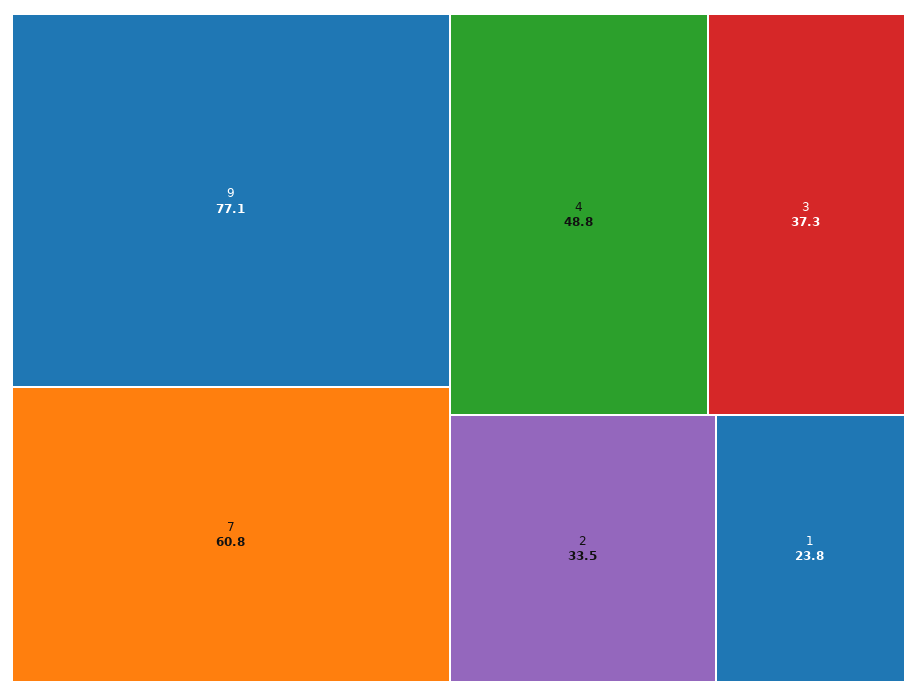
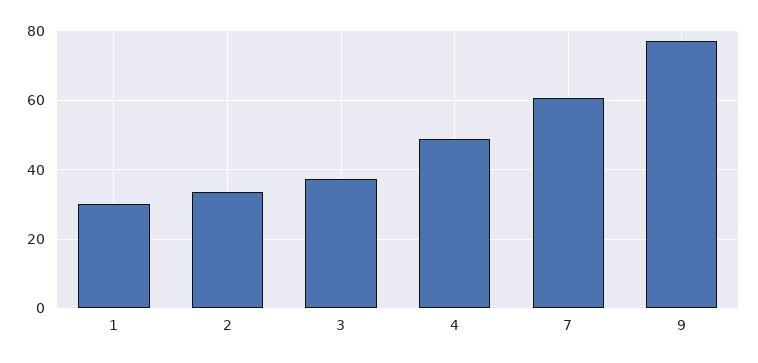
  {
    "9": 77.1,
    "7": 60.8,
    "4": 48.8,
    "3": 37.3,
    "2": 33.5,
-   "1": 23.8
+   "1": 30
  }

